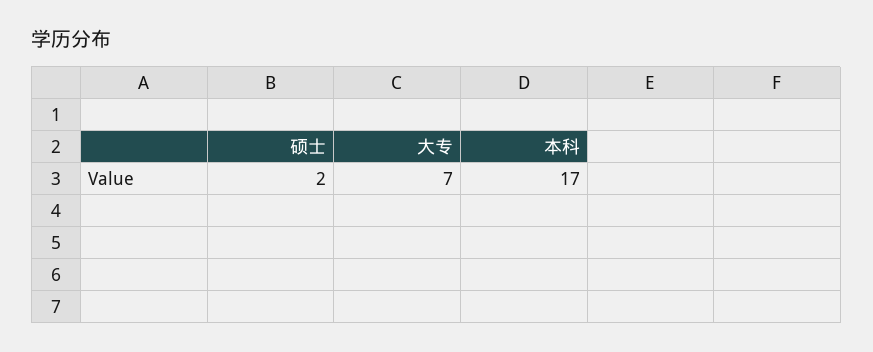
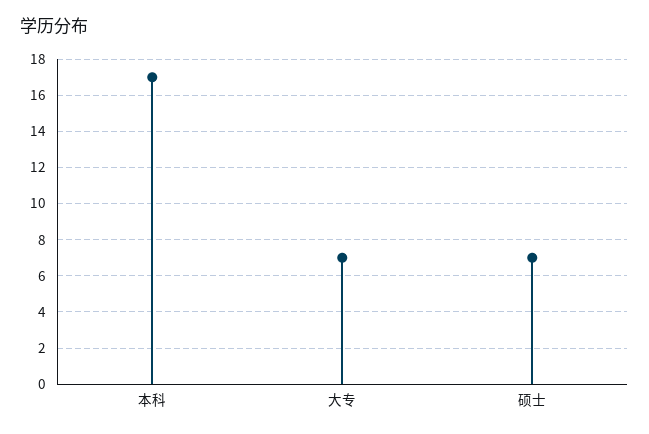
  {
-   "硕士": 2,
+   "硕士": 7,
    "大专": 7,
    "本科": 17
  }

